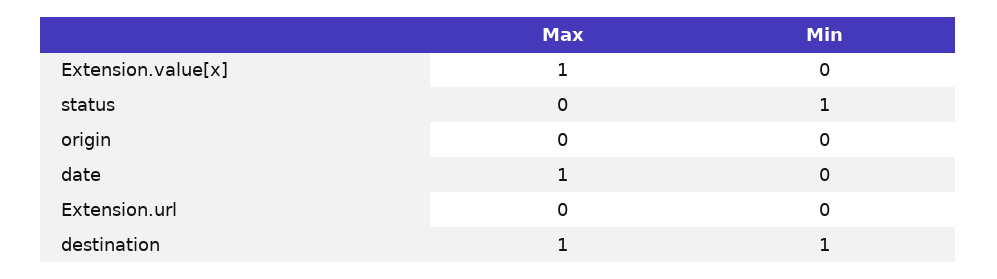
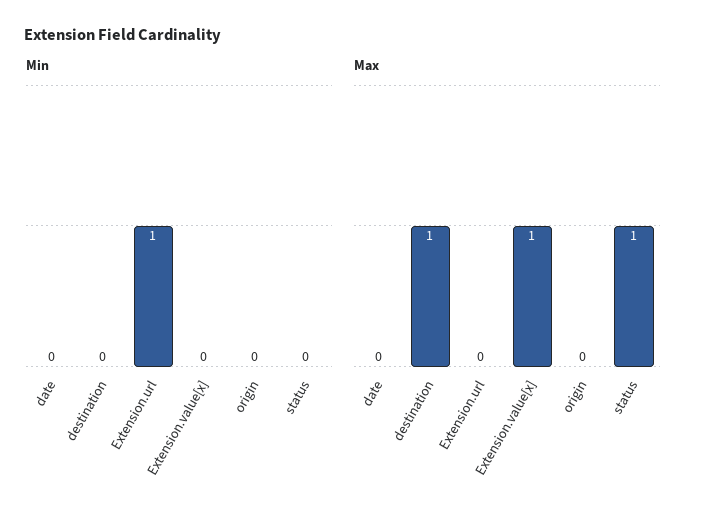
  {
    "Max": {
      "Extension.value[x]": 1,
-     "status": 0,
+     "status": 1,
      "origin": 0,
-     "date": 1,
+     "date": 0,
      "Extension.url": 0,
      "destination": 1
    },
    "Min": {
      "Extension.value[x]": 0,
-     "status": 1,
+     "status": 0,
      "origin": 0,
      "date": 0,
-     "Extension.url": 0,
+     "Extension.url": 1,
-     "destination": 1
+     "destination": 0
    }
  }

